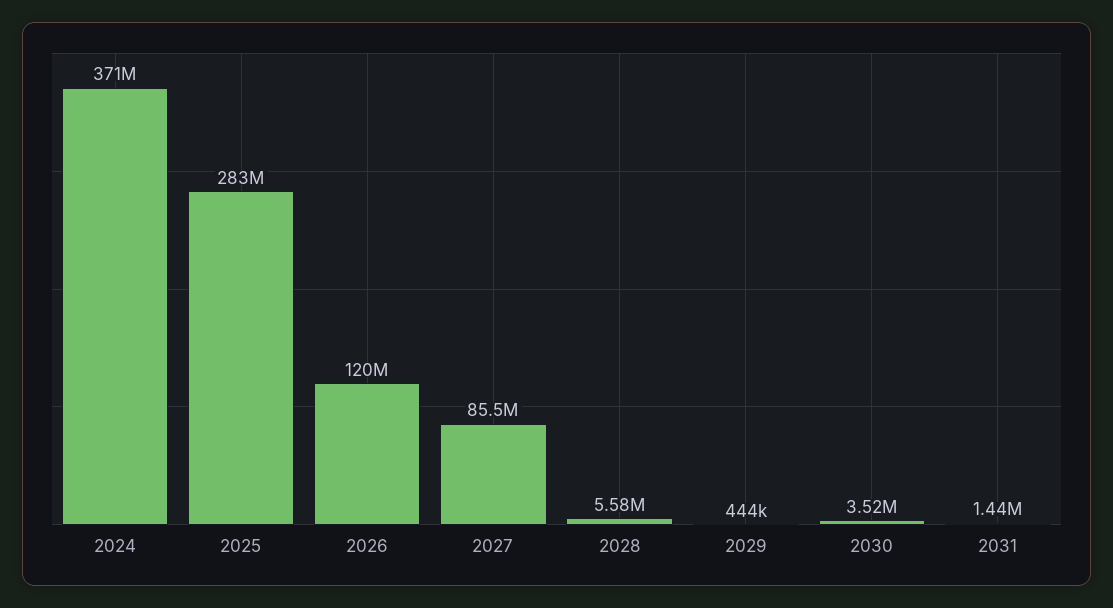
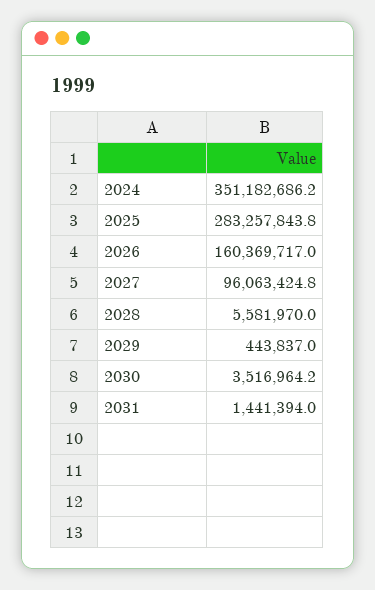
  {
-   "2024": 371000000,
+   "2024": 351182686.2,
    "2025": 283257843.8,
-   "2026": 120000000,
+   "2026": 160369717,
-   "2027": 85500000,
+   "2027": 96063424.8,
    "2028": 5581970,
    "2029": 443837,
    "2030": 3516964.2,
    "2031": 1441394
  }

